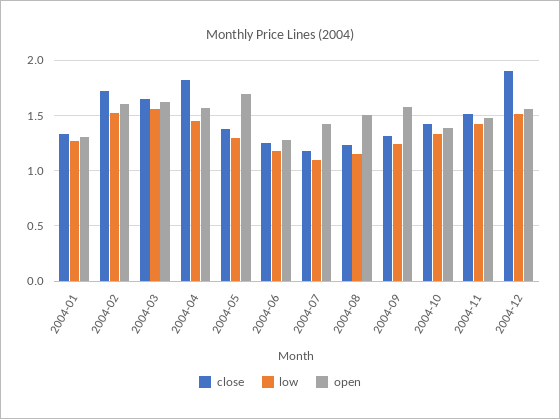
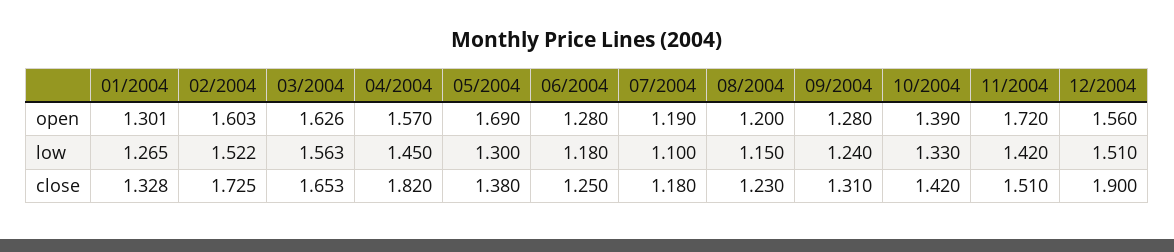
  {
    "close": {
      "2004-01": 1.328,
      "2004-02": 1.725,
      "2004-03": 1.653,
      "2004-04": 1.82,
      "2004-05": 1.38,
      "2004-06": 1.25,
      "2004-07": 1.18,
      "2004-08": 1.23,
      "2004-09": 1.31,
      "2004-10": 1.42,
      "2004-11": 1.51,
      "2004-12": 1.9
    },
    "low": {
      "2004-01": 1.265,
      "2004-02": 1.522,
      "2004-03": 1.563,
      "2004-04": 1.45,
      "2004-05": 1.3,
      "2004-06": 1.18,
      "2004-07": 1.1,
      "2004-08": 1.15,
      "2004-09": 1.24,
      "2004-10": 1.33,
      "2004-11": 1.42,
      "2004-12": 1.51
    },
    "open": {
      "2004-01": 1.301,
      "2004-02": 1.603,
      "2004-03": 1.626,
      "2004-04": 1.57,
      "2004-05": 1.69,
      "2004-06": 1.28,
-     "2004-07": 1.4,
+     "2004-07": 1.19,
-     "2004-08": 1.5,
+     "2004-08": 1.2,
-     "2004-09": 1.6,
+     "2004-09": 1.28,
      "2004-10": 1.39,
-     "2004-11": 1.5,
+     "2004-11": 1.72,
      "2004-12": 1.56
    }
  }

